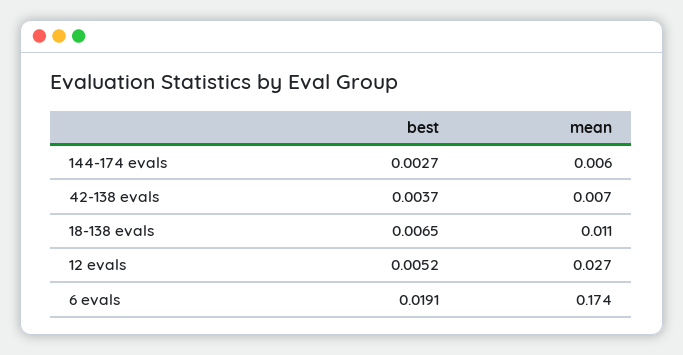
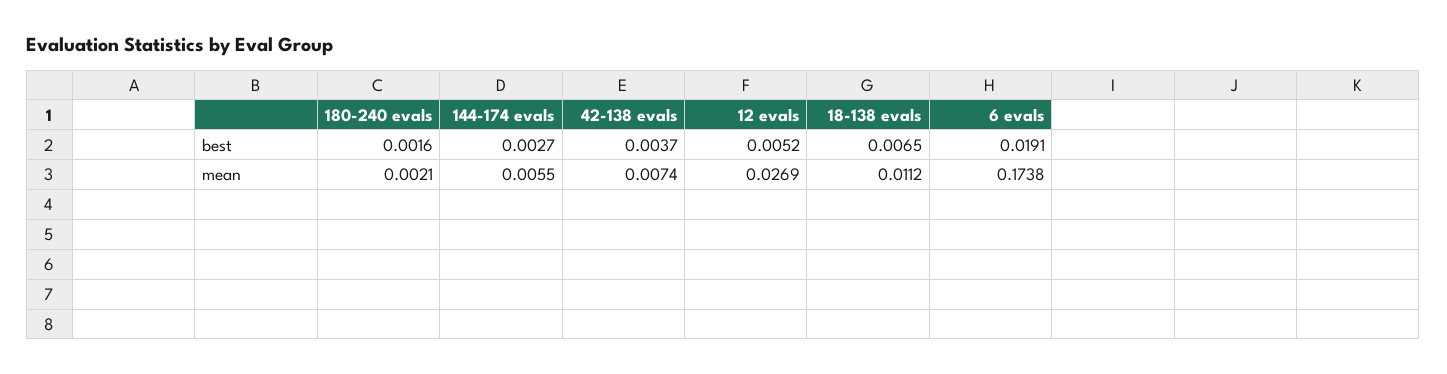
  {
    "best": {
      "144-174 evals": 0.0027,
      "42-138 evals": 0.0037,
      "18-138 evals": 0.0065,
      "12 evals": 0.0052,
-     "6 evals": 0.0191
+     "6 evals": 0.0191,
+     "180-240 evals": 0.0016
    },
    "mean": {
      "144-174 evals": 0.0055,
      "42-138 evals": 0.0074,
      "18-138 evals": 0.0112,
      "12 evals": 0.0269,
-     "6 evals": 0.1738
+     "6 evals": 0.1738,
+     "180-240 evals": 0.0021
    }
  }

